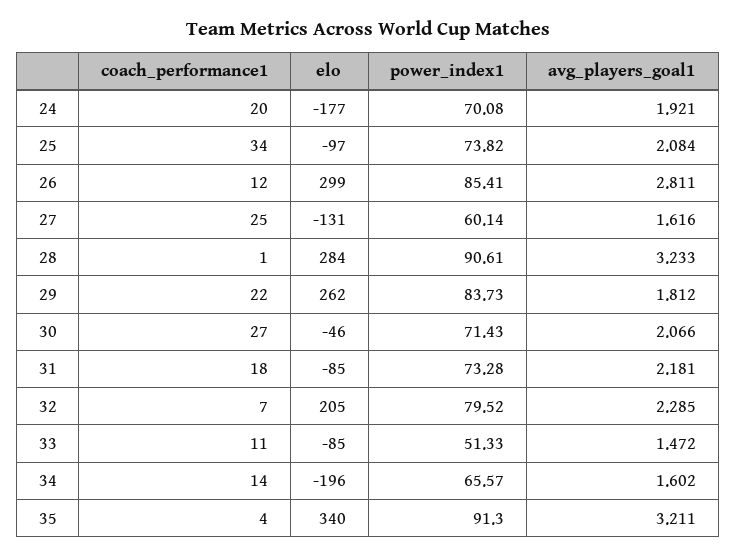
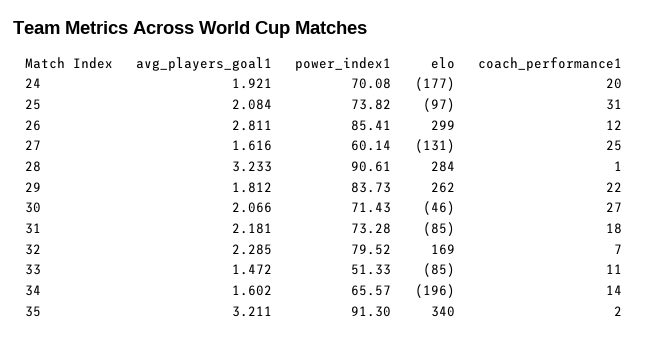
  {
    "coach_performance1": {
      "24": 20,
-     "25": 34,
+     "25": 31,
      "26": 12,
      "27": 25,
      "28": 1,
      "29": 22,
      "30": 27,
      "31": 18,
      "32": 7,
      "33": 11,
      "34": 14,
-     "35": 4
+     "35": 2
    },
    "elo": {
      "24": -177,
      "25": -97,
      "26": 299,
      "27": -131,
      "28": 284,
      "29": 262,
      "30": -46,
      "31": -85,
-     "32": 205,
+     "32": 169,
      "33": -85,
      "34": -196,
      "35": 340
    },
    "power_index1": {
      "24": 70.08,
      "25": 73.82,
      "26": 85.41,
      "27": 60.14,
      "28": 90.61,
      "29": 83.73,
      "30": 71.43,
      "31": 73.28,
      "32": 79.52,
      "33": 51.33,
      "34": 65.57,
      "35": 91.3
    },
    "avg_players_goal1": {
      "24": 1.921,
      "25": 2.084,
      "26": 2.811,
      "27": 1.616,
      "28": 3.233,
      "29": 1.812,
      "30": 2.066,
      "31": 2.181,
      "32": 2.285,
      "33": 1.472,
      "34": 1.602,
      "35": 3.211
    }
  }

